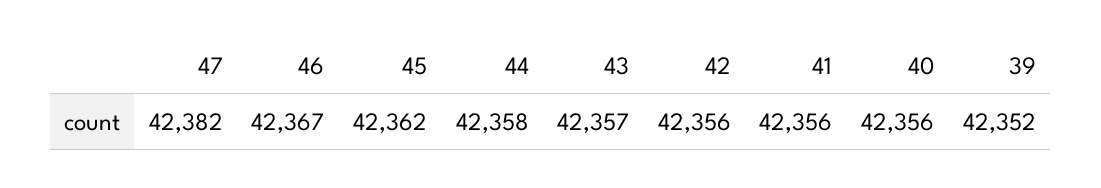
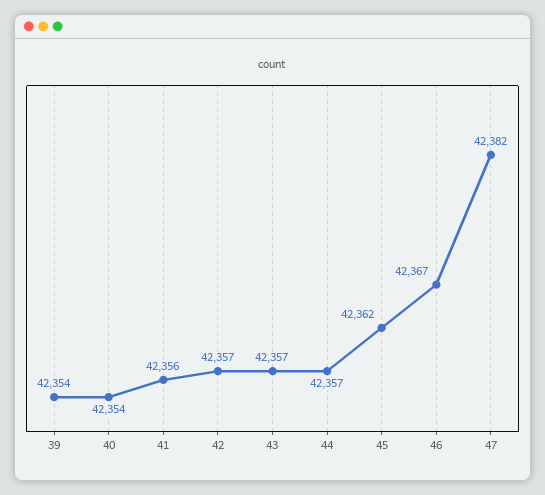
  {
    "47": 42382,
    "46": 42367,
    "45": 42362,
-   "44": 42358,
+   "44": 42357,
    "43": 42357,
-   "42": 42356,
+   "42": 42357,
    "41": 42356,
-   "40": 42356,
+   "40": 42354,
-   "39": 42352
+   "39": 42354
  }

